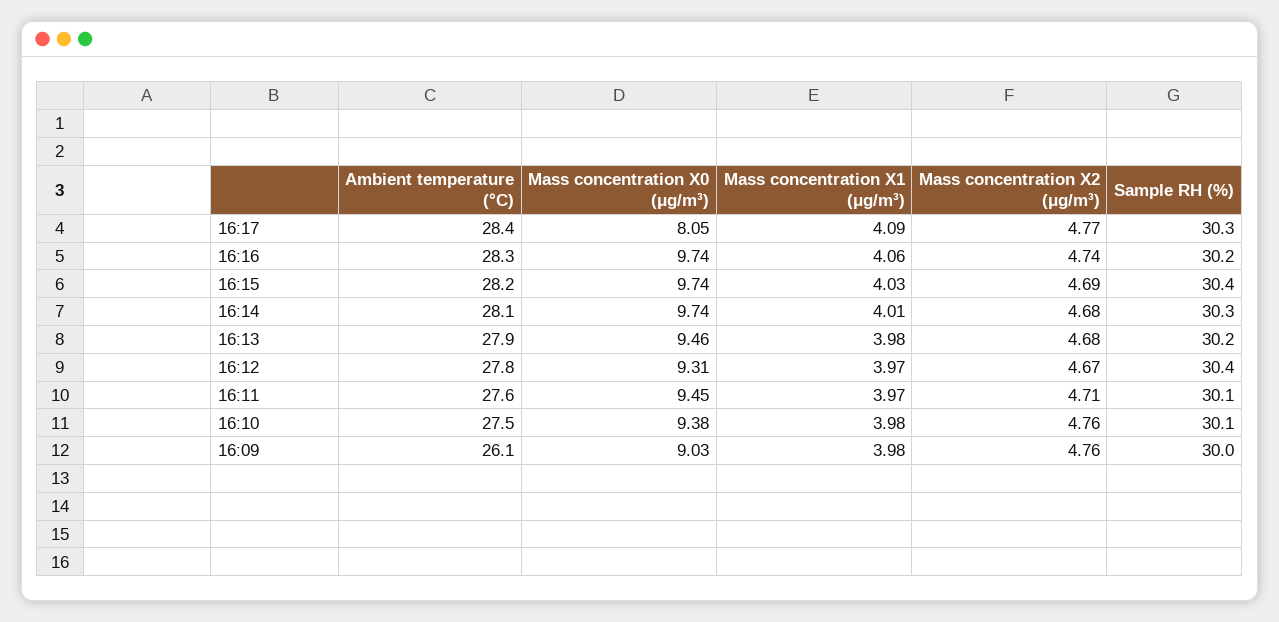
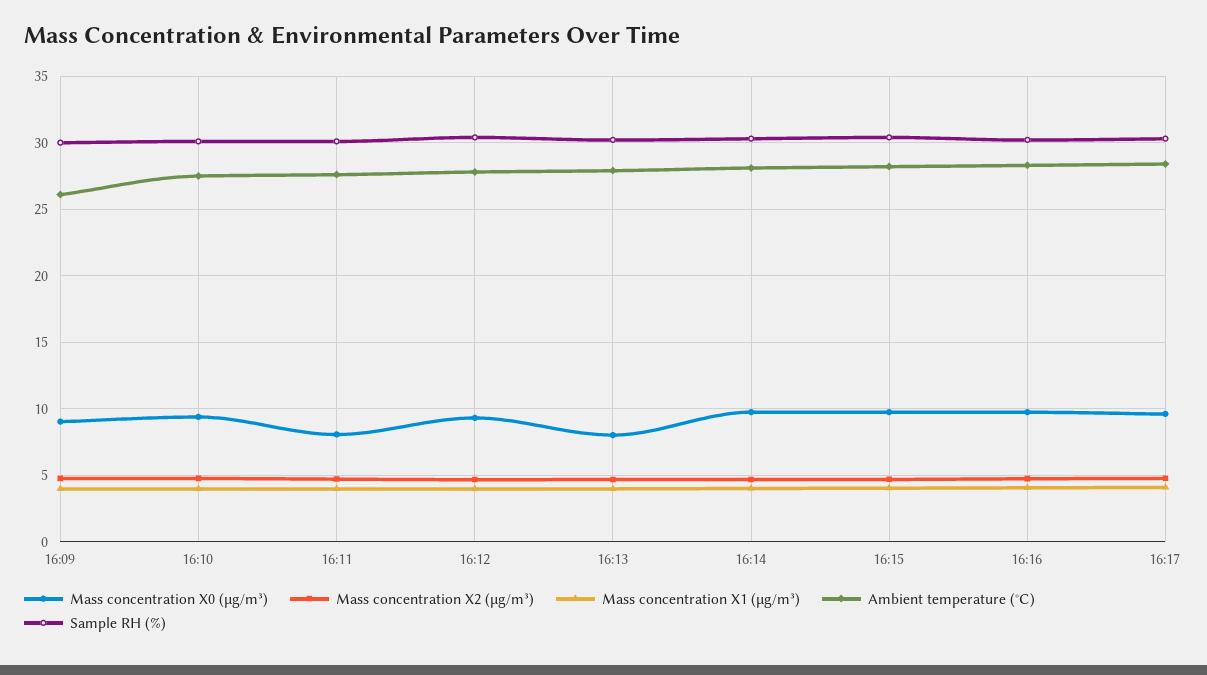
  {
    "Ambient temperature (°C)": {
      "16:17": 28.4,
      "16:16": 28.3,
      "16:15": 28.2,
      "16:14": 28.1,
      "16:13": 27.9,
      "16:12": 27.8,
      "16:11": 27.6,
      "16:10": 27.5,
      "16:09": 26.1
    },
    "Mass concentration X0 (μg/m³)": {
-     "16:17": 8.05,
+     "16:17": 9.5,
      "16:16": 9.74,
      "16:15": 9.74,
      "16:14": 9.74,
-     "16:13": 9.46,
+     "16:13": 8,
      "16:12": 9.31,
-     "16:11": 9.45,
+     "16:11": 8,
      "16:10": 9.38,
      "16:09": 9.03
    },
    "Mass concentration X1 (μg/m³)": {
      "16:17": 4.09,
      "16:16": 4.06,
      "16:15": 4.03,
      "16:14": 4.01,
      "16:13": 3.98,
      "16:12": 3.97,
      "16:11": 3.97,
      "16:10": 3.98,
      "16:09": 3.98
    },
    "Mass concentration X2 (μg/m³)": {
      "16:17": 4.77,
      "16:16": 4.74,
      "16:15": 4.69,
      "16:14": 4.68,
      "16:13": 4.68,
      "16:12": 4.67,
      "16:11": 4.71,
      "16:10": 4.76,
      "16:09": 4.76
    },
    "Sample RH (%)": {
      "16:17": 30.3,
      "16:16": 30.2,
      "16:15": 30.4,
      "16:14": 30.3,
      "16:13": 30.2,
      "16:12": 30.4,
      "16:11": 30.1,
      "16:10": 30.1,
      "16:09": 30
    }
  }

